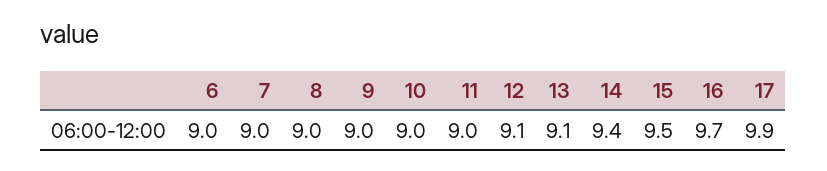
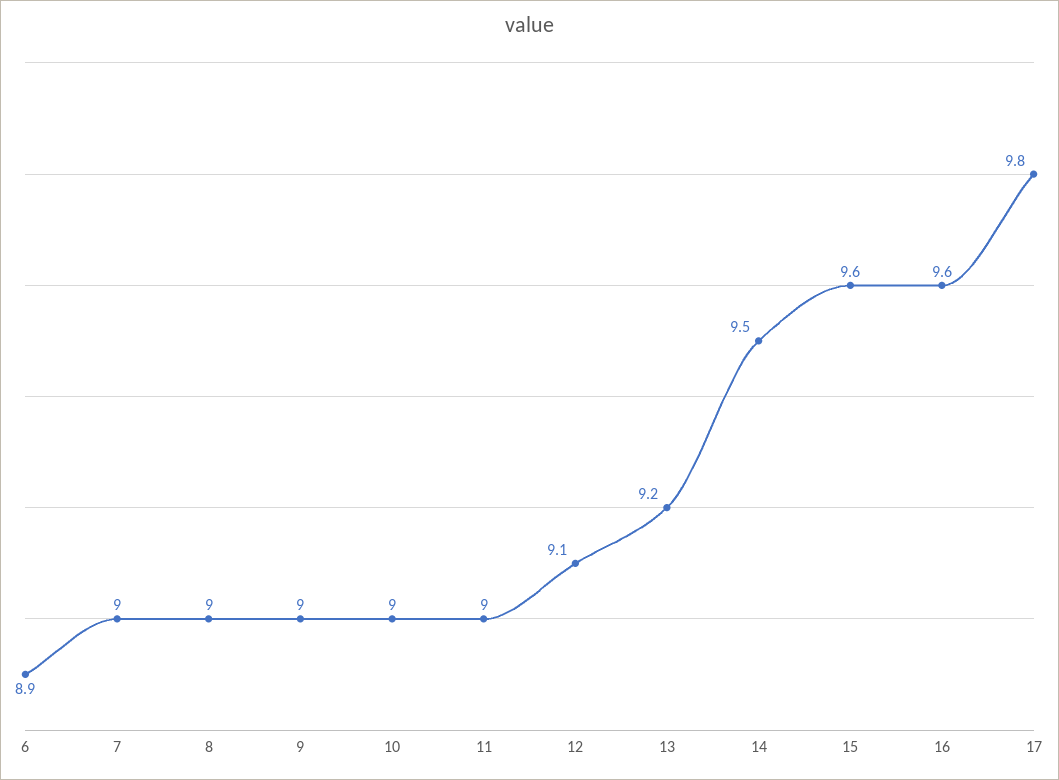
  {
-   "6": 9,
+   "6": 8.9,
    "7": 9,
    "8": 9,
    "9": 9,
    "10": 9,
    "11": 9,
    "12": 9.1,
-   "13": 9.1,
+   "13": 9.2,
-   "14": 9.4,
+   "14": 9.5,
-   "15": 9.5,
+   "15": 9.6,
-   "16": 9.7,
+   "16": 9.6,
-   "17": 9.9
+   "17": 9.8
  }

